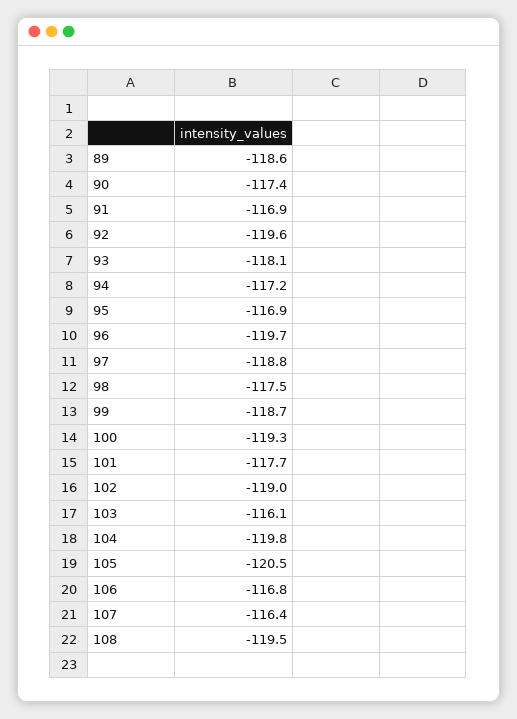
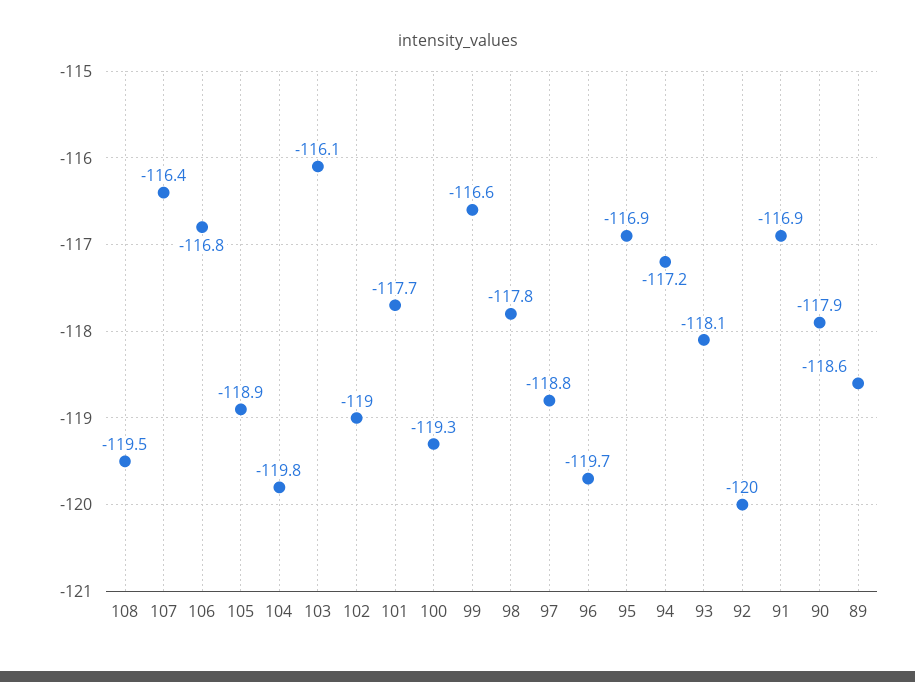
  {
    "89": -118.6,
-   "90": -117.4,
+   "90": -117.9,
    "91": -116.9,
-   "92": -119.6,
+   "92": -120,
    "93": -118.1,
    "94": -117.2,
    "95": -116.9,
    "96": -119.7,
    "97": -118.8,
-   "98": -117.5,
+   "98": -117.8,
-   "99": -118.7,
+   "99": -116.6,
    "100": -119.3,
    "101": -117.7,
    "102": -119,
    "103": -116.1,
    "104": -119.8,
-   "105": -120.5,
+   "105": -118.9,
    "106": -116.8,
    "107": -116.4,
    "108": -119.5
  }

